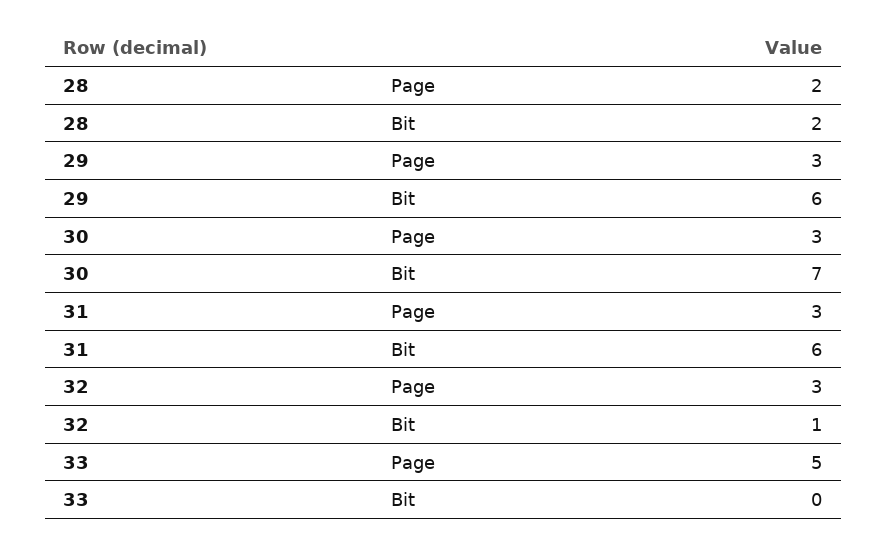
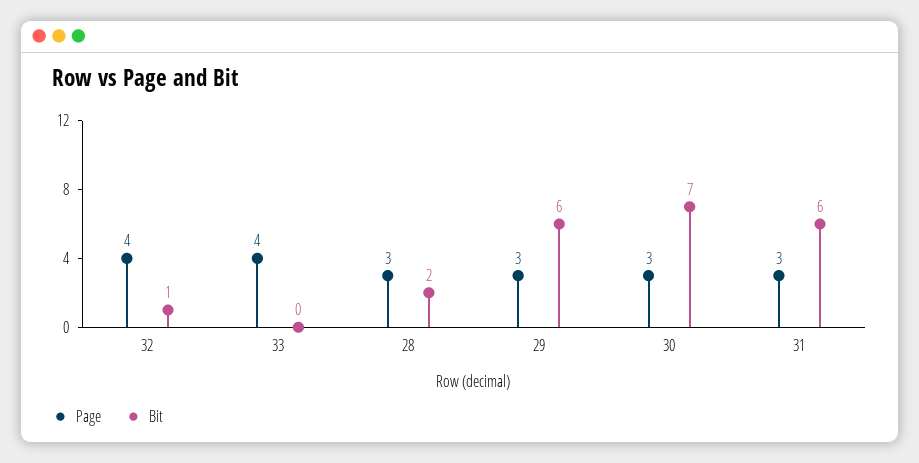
  {
    "Page": {
-     "28": 2,
+     "28": 3,
      "29": 3,
      "30": 3,
      "31": 3,
-     "32": 3,
+     "32": 4,
-     "33": 5
+     "33": 4
    },
    "Bit": {
      "28": 2,
      "29": 6,
      "30": 7,
      "31": 6,
      "32": 1,
      "33": 0
    }
  }

